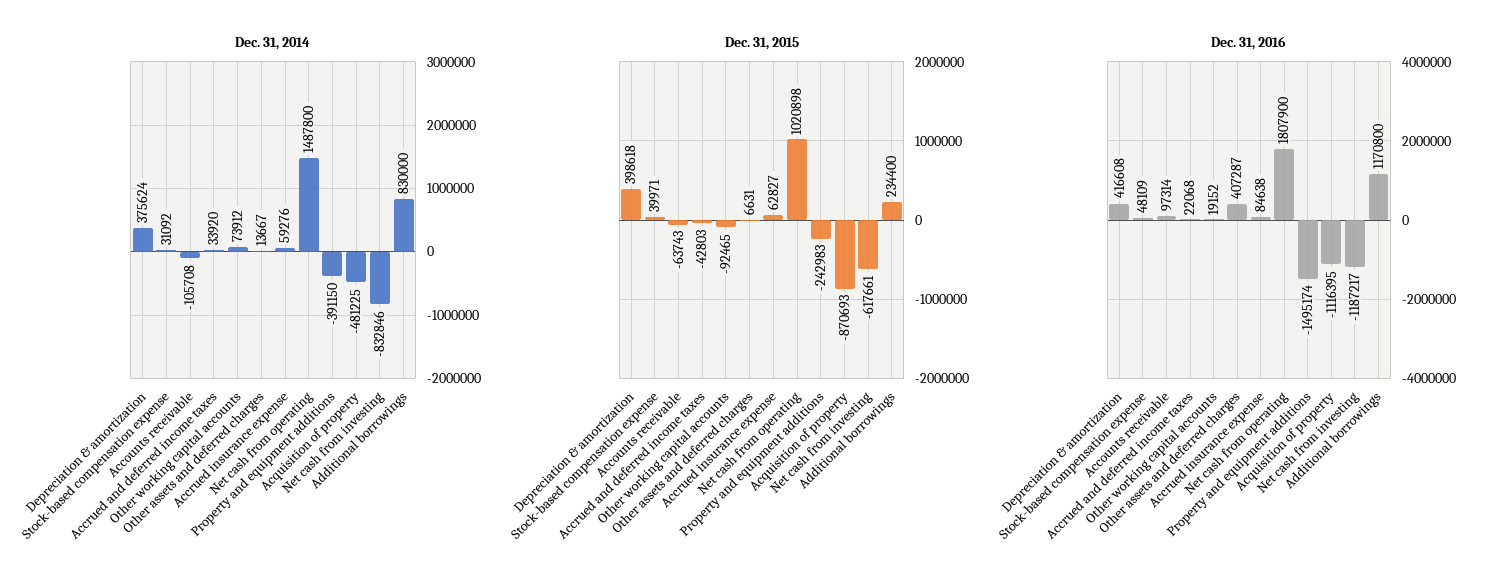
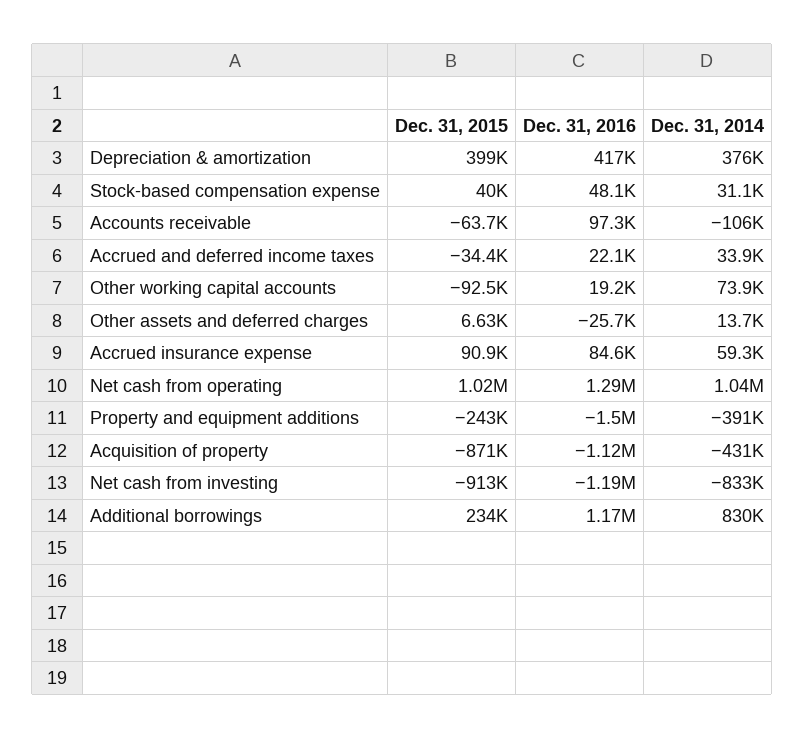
  {
    "Dec. 31, 2014": {
      "Depreciation & amortization": 375624,
      "Stock-based compensation expense": 31092,
      "Accounts receivable": -105708,
      "Accrued and deferred income taxes": 33920,
      "Other working capital accounts": 73912,
      "Other assets and deferred charges": 13667,
      "Accrued insurance expense": 59276,
-     "Net cash from operating": 1487800,
+     "Net cash from operating": 1040000,
      "Property and equipment additions": -391150,
-     "Acquisition of property": -481225,
+     "Acquisition of property": -431000,
      "Net cash from investing": -832846,
      "Additional borrowings": 830000
    },
    "Dec. 31, 2015": {
      "Depreciation & amortization": 398618,
      "Stock-based compensation expense": 39971,
      "Accounts receivable": -63743,
-     "Accrued and deferred income taxes": -42803,
+     "Accrued and deferred income taxes": -34400,
      "Other working capital accounts": -92465,
      "Other assets and deferred charges": 6631,
-     "Accrued insurance expense": 62827,
+     "Accrued insurance expense": 90900,
      "Net cash from operating": 1020898,
      "Property and equipment additions": -242983,
      "Acquisition of property": -870693,
-     "Net cash from investing": -617661,
+     "Net cash from investing": -913000,
      "Additional borrowings": 234400
    },
    "Dec. 31, 2016": {
      "Depreciation & amortization": 416608,
      "Stock-based compensation expense": 48109,
      "Accounts receivable": 97314,
      "Accrued and deferred income taxes": 22068,
      "Other working capital accounts": 19152,
-     "Other assets and deferred charges": 407287,
+     "Other assets and deferred charges": -25700,
      "Accrued insurance expense": 84638,
-     "Net cash from operating": 1807900,
+     "Net cash from operating": 1290000,
      "Property and equipment additions": -1495174,
      "Acquisition of property": -1116395,
      "Net cash from investing": -1187217,
      "Additional borrowings": 1170800
    }
  }

